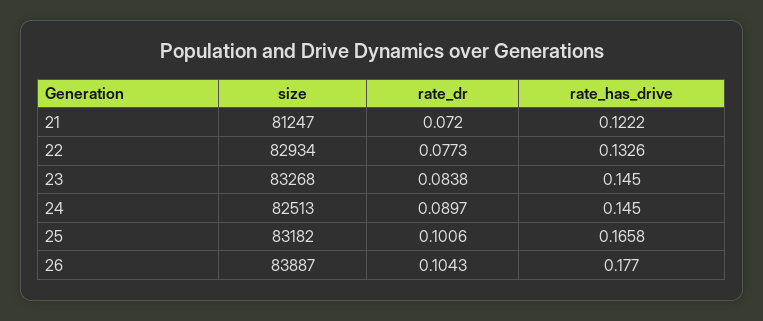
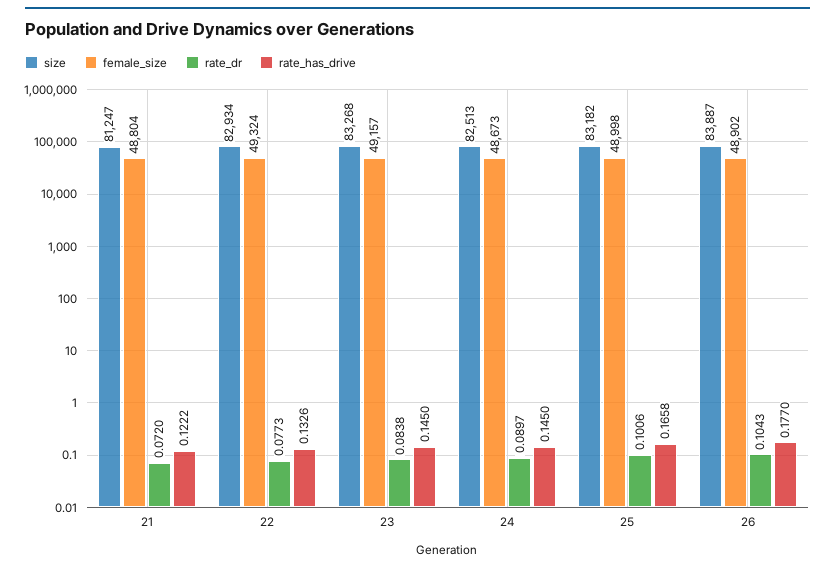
  {
    "size": {
      "21": 81247,
      "22": 82934,
      "23": 83268,
      "24": 82513,
      "25": 83182,
      "26": 83887
    },
    "rate_dr": {
      "21": 0.072,
      "22": 0.0773,
      "23": 0.0838,
      "24": 0.0897,
      "25": 0.1006,
      "26": 0.1043
    },
    "rate_has_drive": {
      "21": 0.1222,
      "22": 0.1326,
      "23": 0.145,
      "24": 0.145,
      "25": 0.1658,
      "26": 0.177
-   }
+   },
+   "female_size": {
+     "21": 48804,
+     "22": 49324,
+     "23": 49157,
+     "24": 48673,
+     "25": 48998,
+     "26": 48902
+   }
  }

